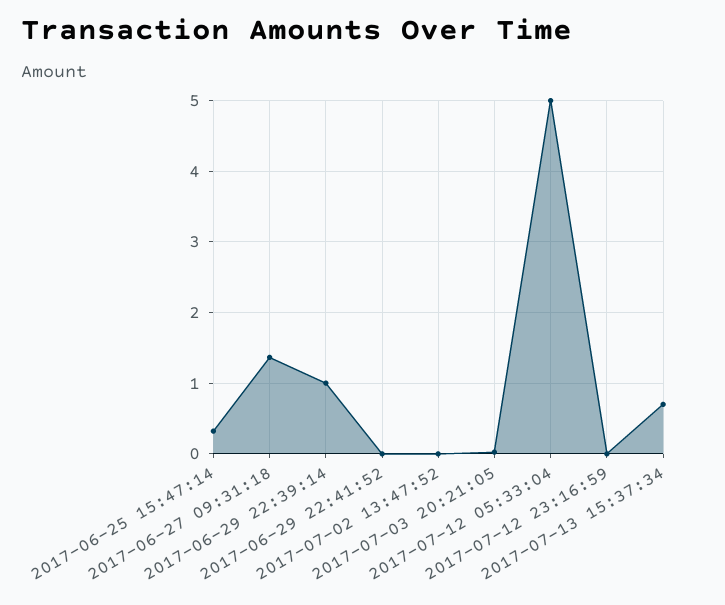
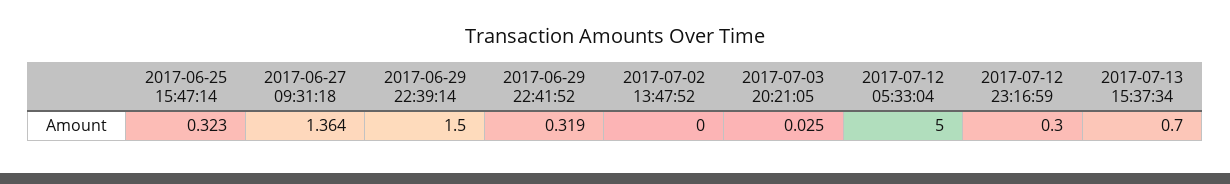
  {
    "2017-06-25 15:47:14": 0.323,
    "2017-06-27 09:31:18": 1.364,
-   "2017-06-29 22:39:14": 1,
+   "2017-06-29 22:39:14": 1.5,
-   "2017-06-29 22:41:52": 0,
+   "2017-06-29 22:41:52": 0.319,
    "2017-07-02 13:47:52": 0,
    "2017-07-03 20:21:05": 0.025,
    "2017-07-12 05:33:04": 5,
-   "2017-07-12 23:16:59": 0,
+   "2017-07-12 23:16:59": 0.3,
    "2017-07-13 15:37:34": 0.7
  }

